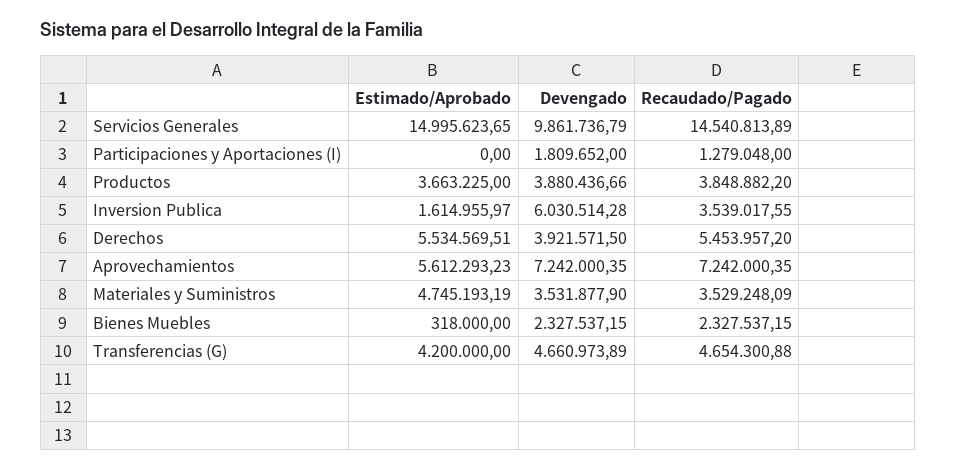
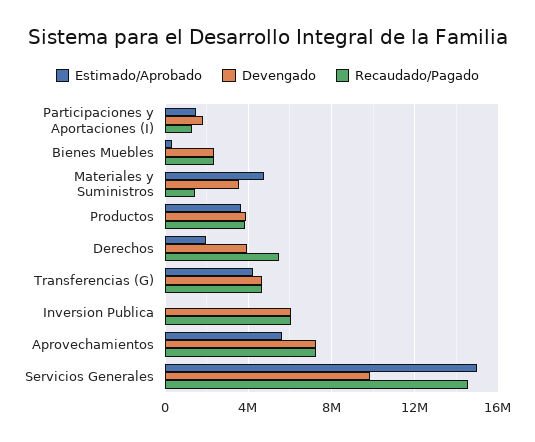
  {
    "Estimado/Aprobado": {
      "Servicios Generales": 14995623.65,
-     "Participaciones y Aportaciones (I)": 0,
+     "Participaciones y Aportaciones (I)": 1500000,
      "Productos": 3663225,
-     "Inversion Publica": 1614955.97,
+     "Inversion Publica": 0,
-     "Derechos": 5534569.51,
+     "Derechos": 2000000,
      "Aprovechamientos": 5612293.23,
      "Materiales y Suministros": 4745193.19,
      "Bienes Muebles": 318000,
      "Transferencias (G)": 4200000
    },
    "Devengado": {
      "Servicios Generales": 9861736.79,
      "Participaciones y Aportaciones (I)": 1809652,
      "Productos": 3880436.66,
      "Inversion Publica": 6030514.28,
      "Derechos": 3921571.5,
      "Aprovechamientos": 7242000.35,
      "Materiales y Suministros": 3531877.9,
      "Bienes Muebles": 2327537.15,
      "Transferencias (G)": 4660973.89
    },
    "Recaudado/Pagado": {
      "Servicios Generales": 14540813.89,
      "Participaciones y Aportaciones (I)": 1279048,
      "Productos": 3848882.2,
-     "Inversion Publica": 3539017.55,
+     "Inversion Publica": 6000000,
      "Derechos": 5453957.2,
      "Aprovechamientos": 7242000.35,
-     "Materiales y Suministros": 3529248.09,
+     "Materiales y Suministros": 1500000,
      "Bienes Muebles": 2327537.15,
      "Transferencias (G)": 4654300.88
    }
  }

